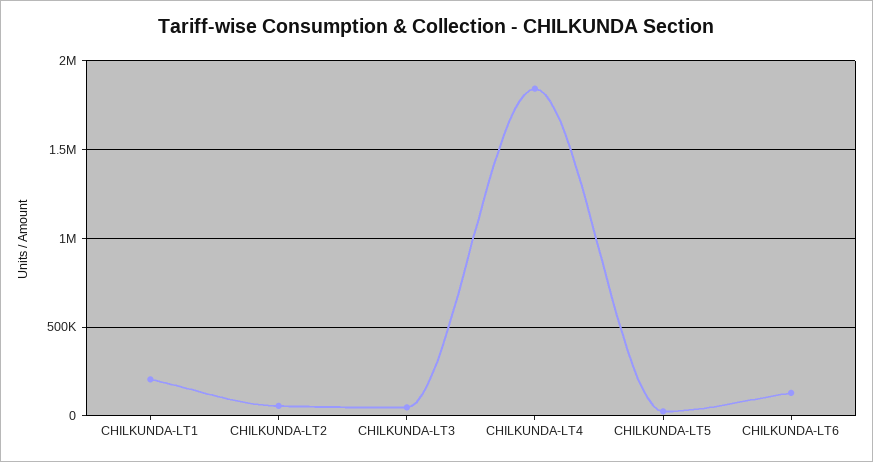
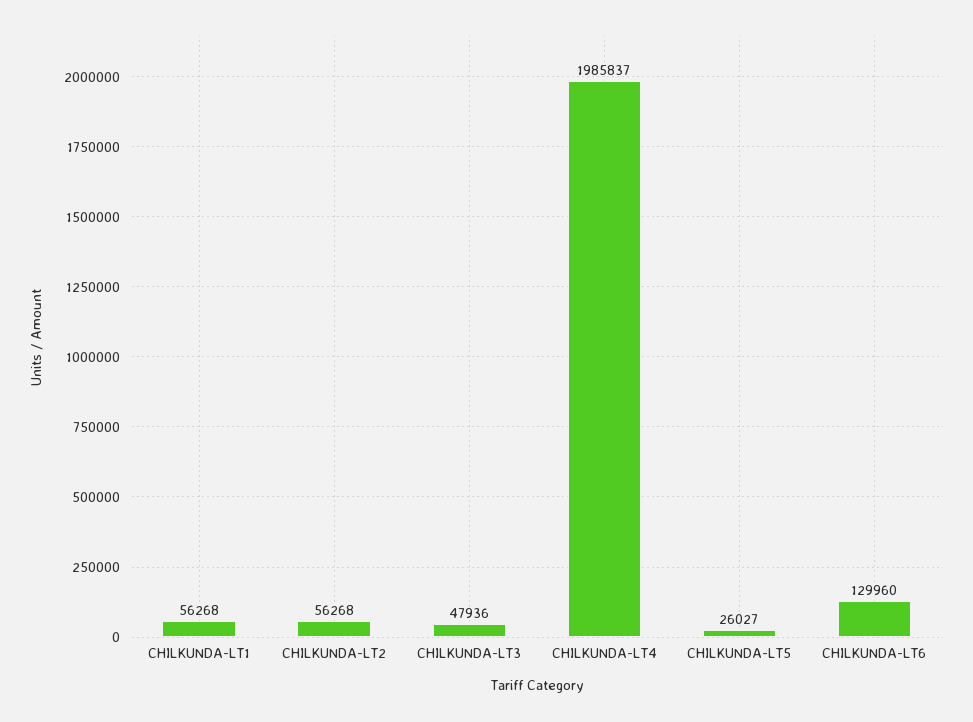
  {
-   "CHILKUNDA-LT1": 200000,
+   "CHILKUNDA-LT1": 56268,
    "CHILKUNDA-LT2": 56268,
    "CHILKUNDA-LT3": 47936,
-   "CHILKUNDA-LT4": 1850000,
+   "CHILKUNDA-LT4": 1985837,
    "CHILKUNDA-LT5": 26027,
    "CHILKUNDA-LT6": 129960
  }

